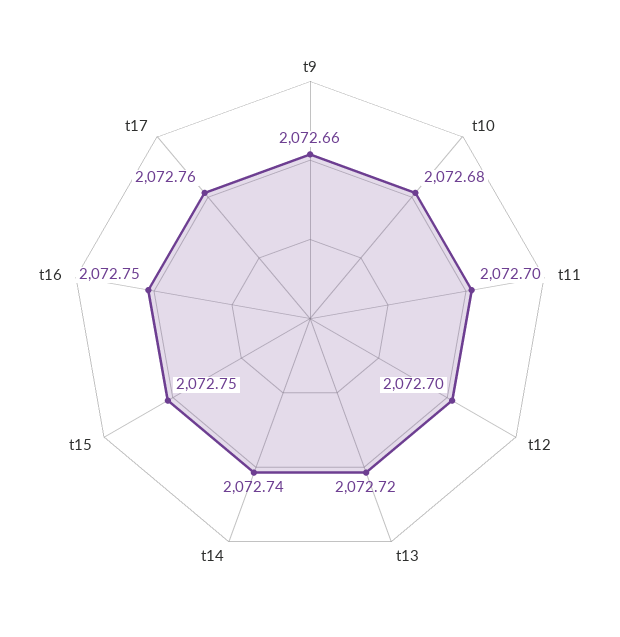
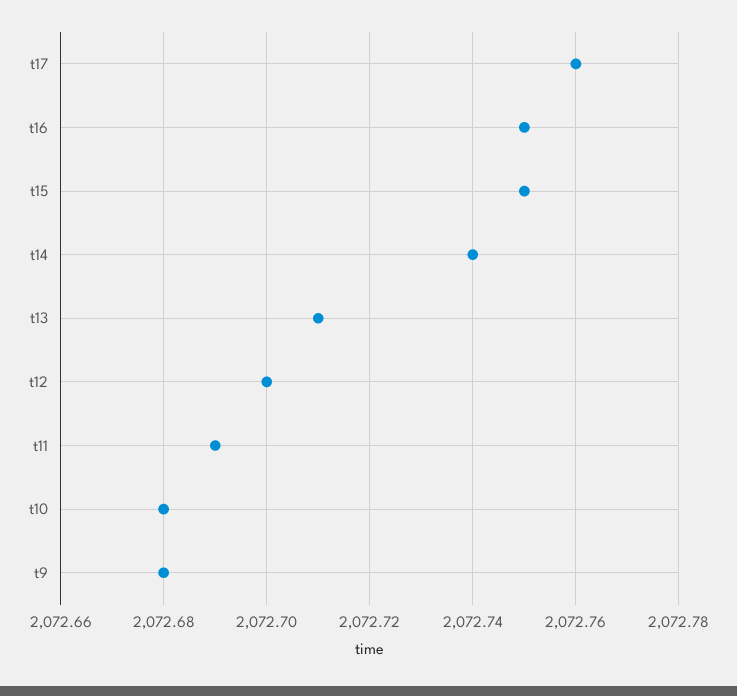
  {
-   "t9": 2072.66,
+   "t9": 2072.68,
    "t10": 2072.68,
-   "t11": 2072.7,
+   "t11": 2072.69,
    "t12": 2072.7,
-   "t13": 2072.72,
+   "t13": 2072.71,
    "t14": 2072.74,
    "t15": 2072.75,
    "t16": 2072.75,
    "t17": 2072.76
  }

